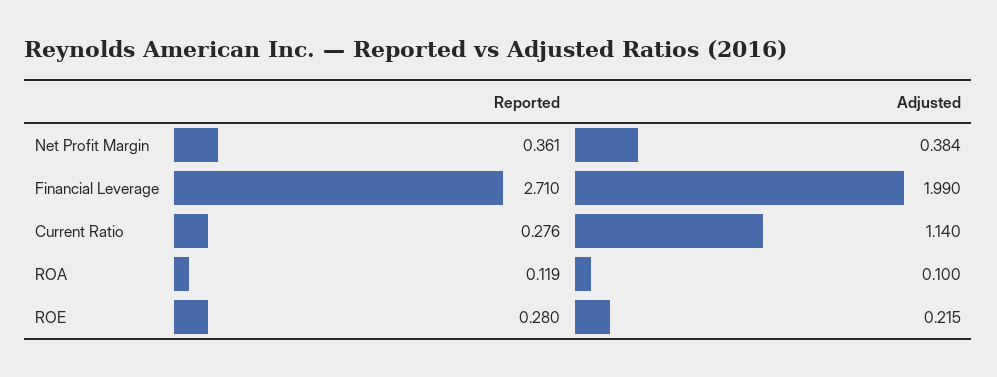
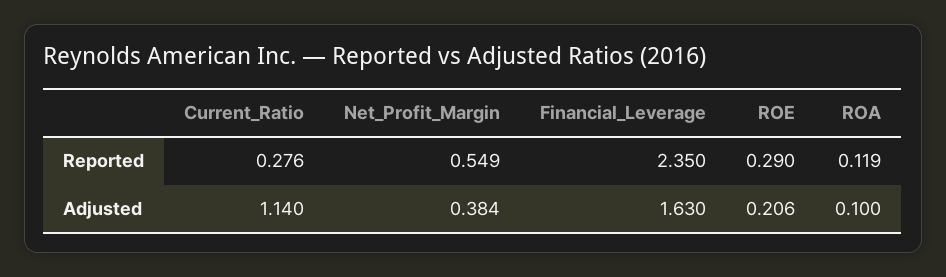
  {
    "Reported": {
-     "Net Profit Margin": 0.361,
+     "Net Profit Margin": 0.549,
-     "Financial Leverage": 2.71,
+     "Financial Leverage": 2.35,
      "Current Ratio": 0.276,
      "ROA": 0.119,
-     "ROE": 0.28
+     "ROE": 0.29
    },
    "Adjusted": {
      "Net Profit Margin": 0.384,
-     "Financial Leverage": 1.99,
+     "Financial Leverage": 1.63,
      "Current Ratio": 1.14,
      "ROA": 0.1,
-     "ROE": 0.215
+     "ROE": 0.206
    }
  }

